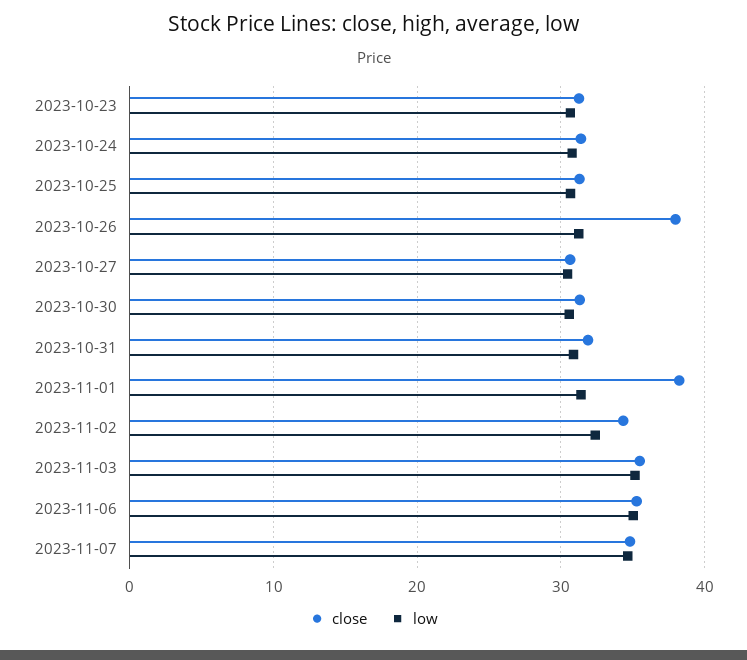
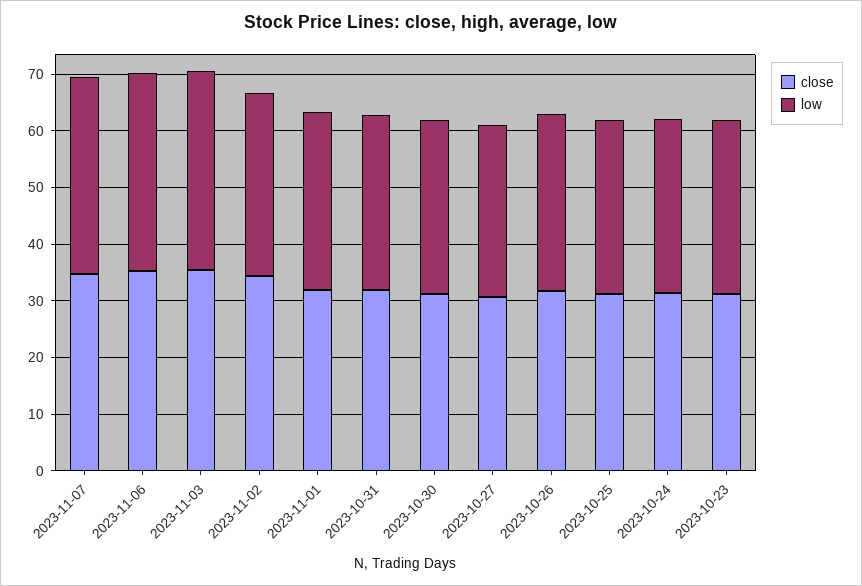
  {
    "close": {
      "2023-10-23": 31,
      "2023-10-24": 31,
      "2023-10-25": 31,
-     "2023-10-26": 38,
+     "2023-10-26": 32,
      "2023-10-27": 31,
      "2023-10-30": 31,
      "2023-10-31": 32,
-     "2023-11-01": 38,
+     "2023-11-01": 32,
      "2023-11-02": 34,
      "2023-11-03": 35,
      "2023-11-06": 35,
      "2023-11-07": 35
    },
    "low": {
      "2023-10-23": 31,
      "2023-10-24": 31,
      "2023-10-25": 31,
      "2023-10-26": 31,
      "2023-10-27": 30,
      "2023-10-30": 31,
      "2023-10-31": 31,
      "2023-11-01": 31,
      "2023-11-02": 32,
      "2023-11-03": 35,
      "2023-11-06": 35,
      "2023-11-07": 35
    }
  }

